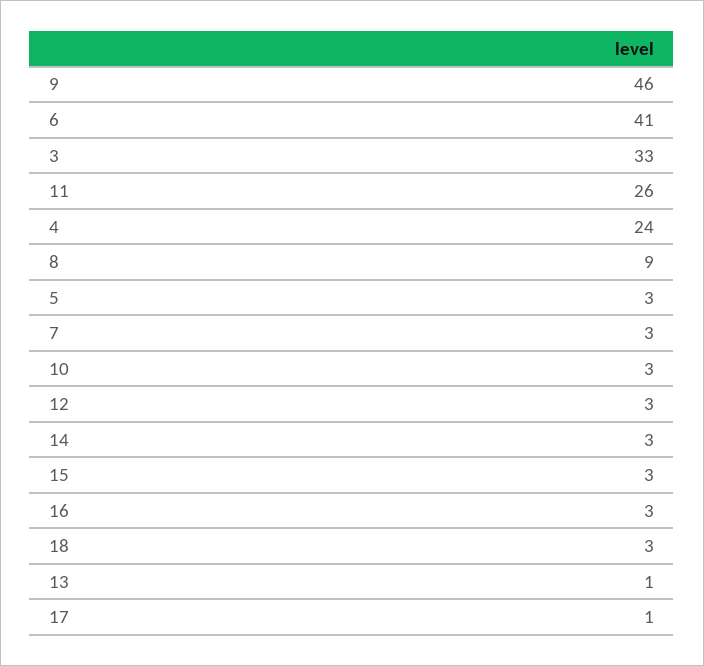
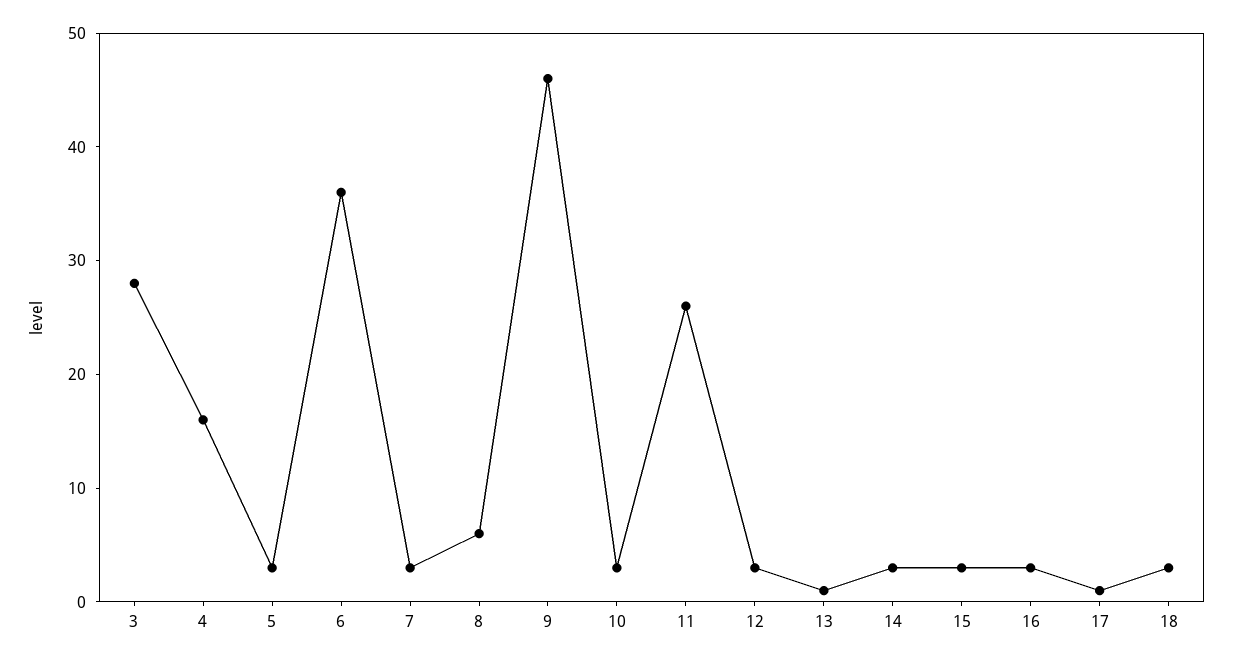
  {
    "9": 46,
-   "6": 41,
+   "6": 36,
-   "3": 33,
+   "3": 28,
    "11": 26,
-   "4": 24,
+   "4": 16,
-   "8": 9,
+   "8": 6,
    "5": 3,
    "7": 3,
    "10": 3,
    "12": 3,
    "14": 3,
    "15": 3,
    "16": 3,
    "18": 3,
    "13": 1,
    "17": 1
  }

